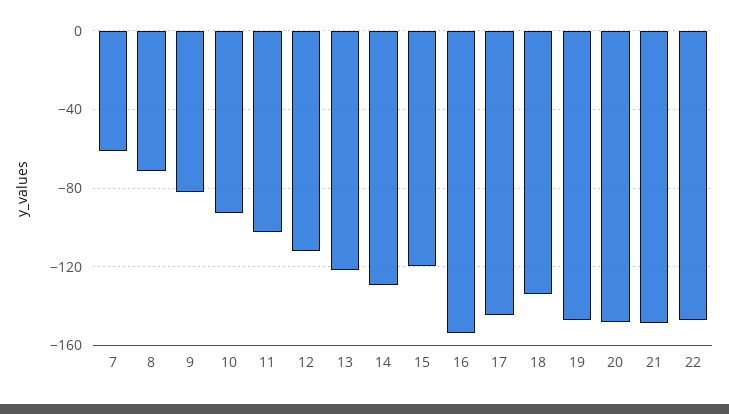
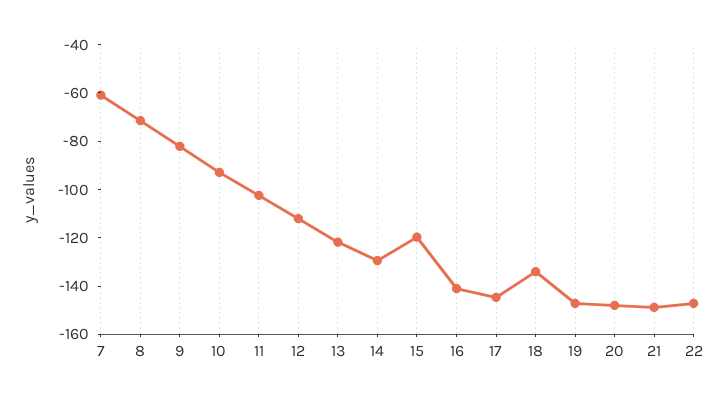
  {
    "7": -60,
    "8": -70,
    "9": -80,
    "10": -95,
    "11": -100,
    "12": -110,
    "13": -120,
    "14": -130,
    "15": -120,
-   "16": -155,
+   "16": -140,
    "17": -145,
    "18": -135,
    "19": -145,
    "20": -150,
    "21": -150,
    "22": -145
  }

